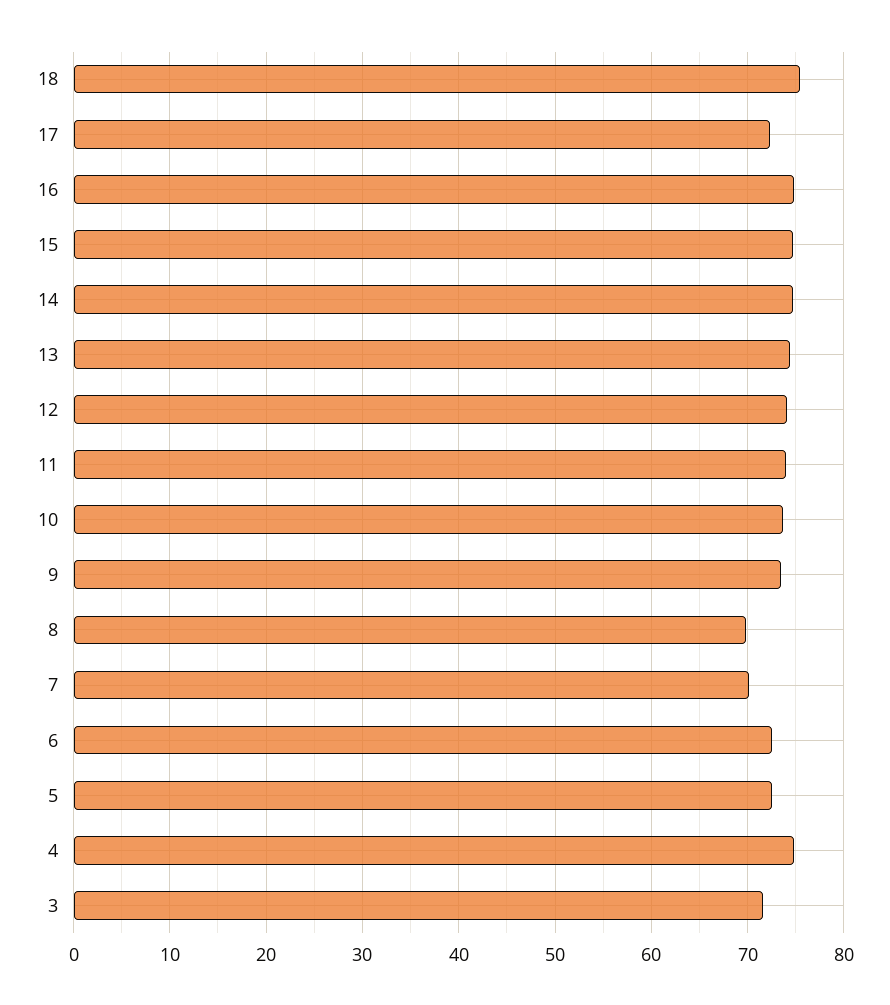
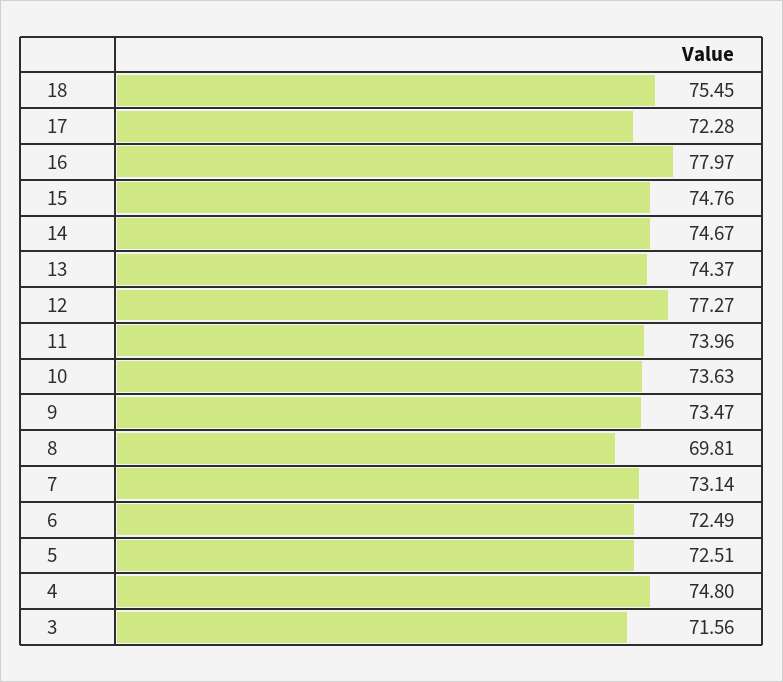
  {
    "18": 75.45,
    "17": 72.28,
-   "16": 75,
+   "16": 77.97,
    "15": 74.76,
    "14": 74.67,
    "13": 74.37,
-   "12": 74,
+   "12": 77.27,
    "11": 73.96,
    "10": 73.63,
    "9": 73.47,
    "8": 69.81,
-   "7": 70,
+   "7": 73.14,
    "6": 72.49,
    "5": 72.51,
    "4": 74.8,
    "3": 71.56
  }

